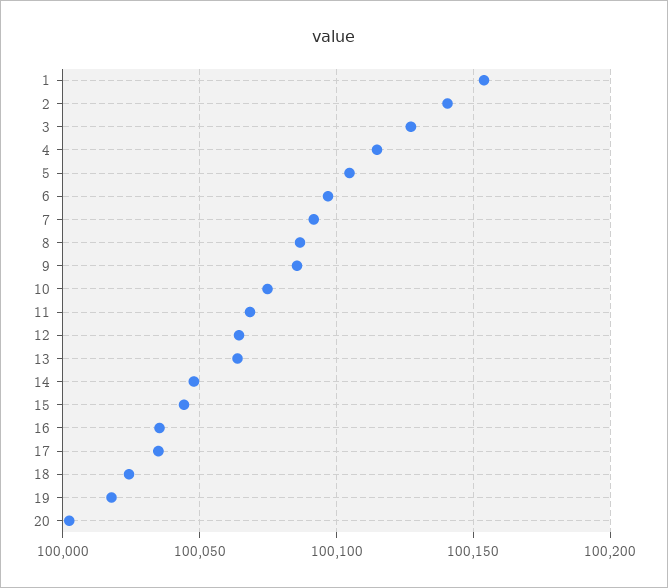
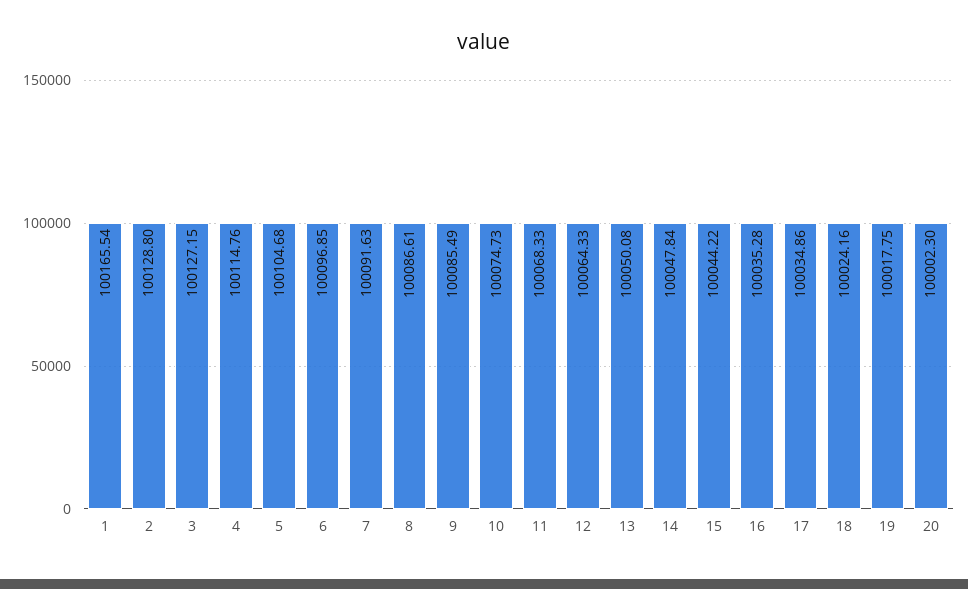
  {
-   "1": 100155,
+   "1": 100165.54,
-   "2": 100140,
+   "2": 100128.8,
    "3": 100127.15,
    "4": 100114.76,
    "5": 100104.68,
    "6": 100096.85,
    "7": 100091.63,
    "8": 100086.61,
    "9": 100085.49,
    "10": 100074.73,
    "11": 100068.33,
    "12": 100064.33,
-   "13": 100065,
+   "13": 100050.08,
    "14": 100047.84,
    "15": 100044.22,
    "16": 100035.28,
    "17": 100034.86,
    "18": 100024.16,
    "19": 100017.75,
    "20": 100002.3
  }

